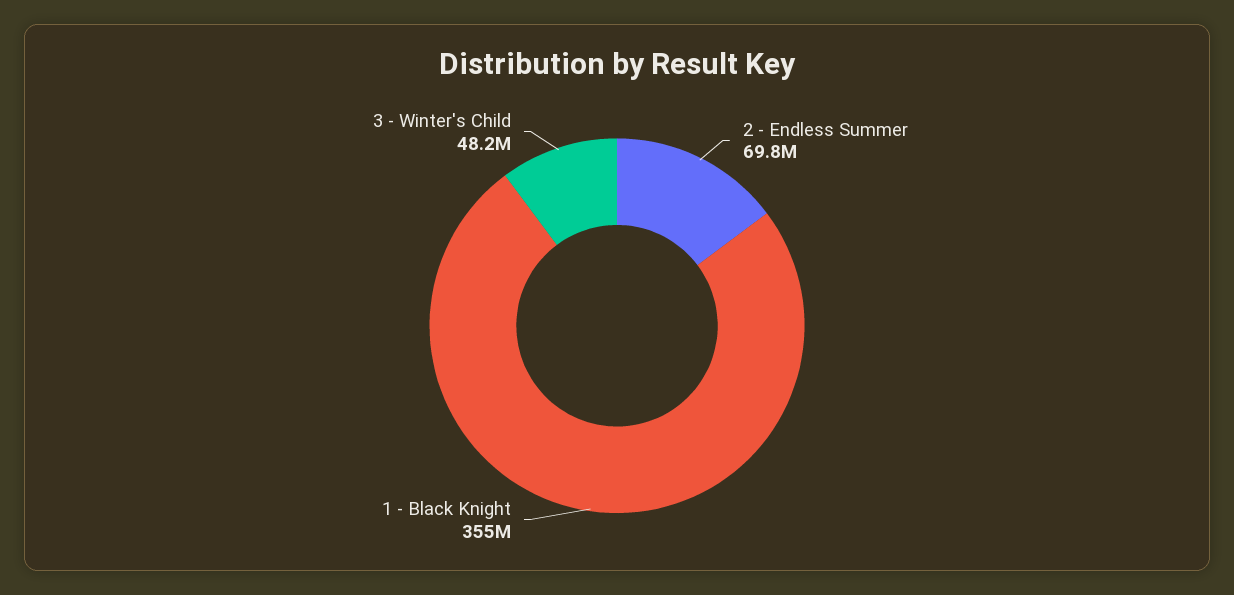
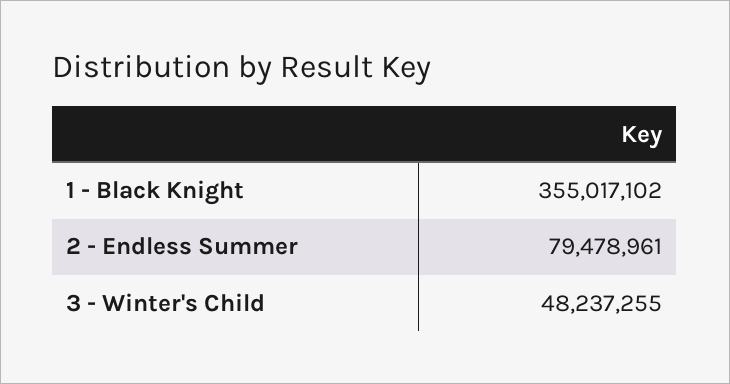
  {
-   "2 - Endless Summer": 69800000,
+   "2 - Endless Summer": 79478961,
    "1 - Black Knight": 355017102,
    "3 - Winter's Child": 48237255
  }

